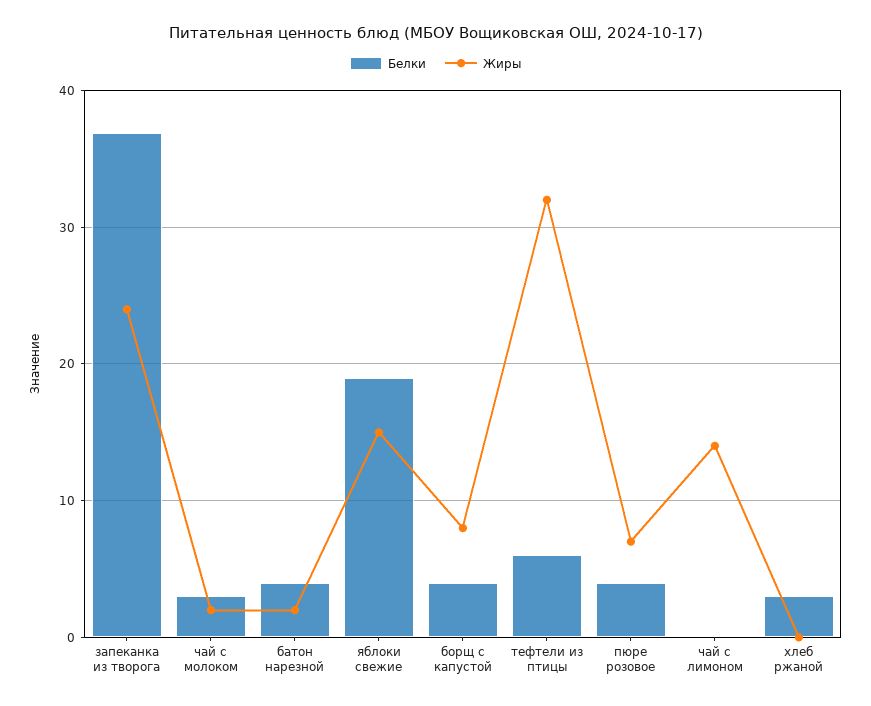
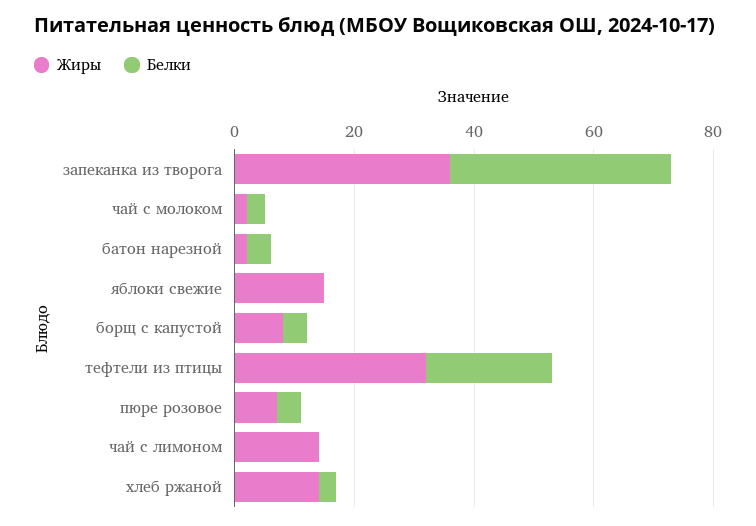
  {
    "Белки": {
      "запеканка из творога": 37,
      "чай с молоком": 3,
      "батон нарезной": 4,
-     "яблоки свежие": 19,
+     "яблоки свежие": 0,
      "борщ с капустой": 4,
-     "тефтели из птицы": 6,
+     "тефтели из птицы": 20,
      "пюре розовое": 4,
      "чай с лимоном": 0,
      "хлеб ржаной": 3
    },
    "Жиры": {
-     "запеканка из творога": 24,
+     "запеканка из творога": 35,
      "чай с молоком": 2,
      "батон нарезной": 2,
      "яблоки свежие": 15,
      "борщ с капустой": 8,
      "тефтели из птицы": 32,
      "пюре розовое": 7,
      "чай с лимоном": 14,
-     "хлеб ржаной": 0
+     "хлеб ржаной": 15
    }
  }

